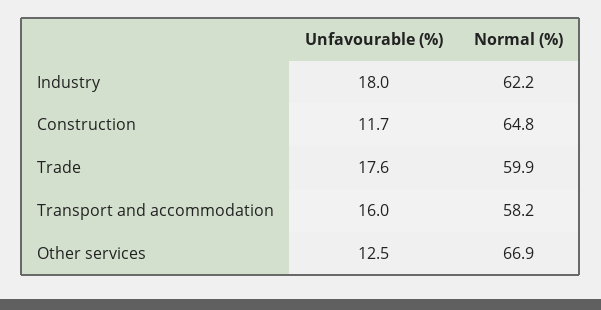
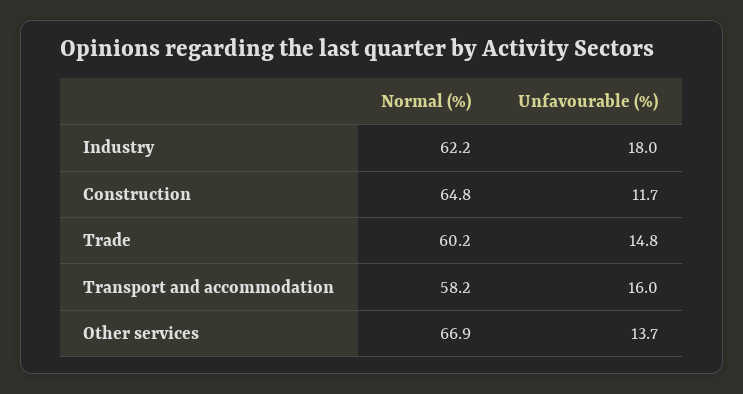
  {
    "Unfavourable (%)": {
      "Industry": 18,
      "Construction": 11.7,
-     "Trade": 17.6,
+     "Trade": 14.8,
      "Transport and accommodation": 16,
-     "Other services": 12.5
+     "Other services": 13.7
    },
    "Normal (%)": {
      "Industry": 62.2,
      "Construction": 64.8,
-     "Trade": 59.9,
+     "Trade": 60.2,
      "Transport and accommodation": 58.2,
      "Other services": 66.9
    }
  }

